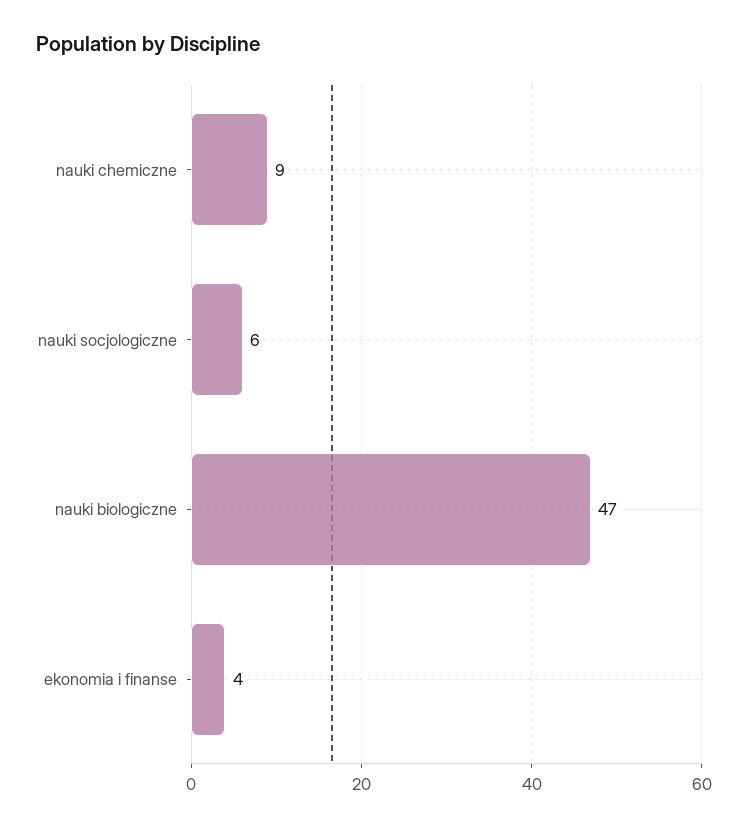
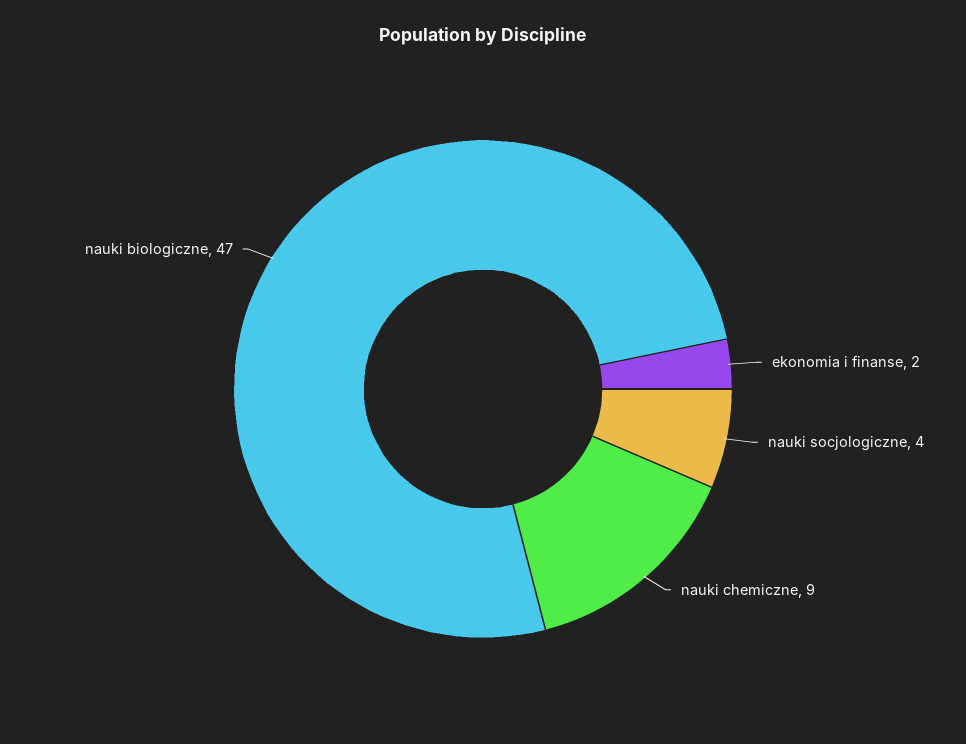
  {
    "nauki chemiczne": 9,
-   "nauki socjologiczne": 6,
+   "nauki socjologiczne": 4,
    "nauki biologiczne": 47,
-   "ekonomia i finanse": 4
+   "ekonomia i finanse": 2
  }

